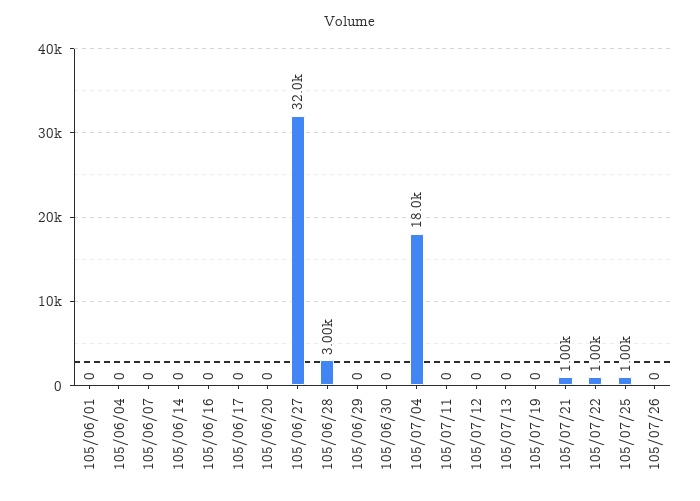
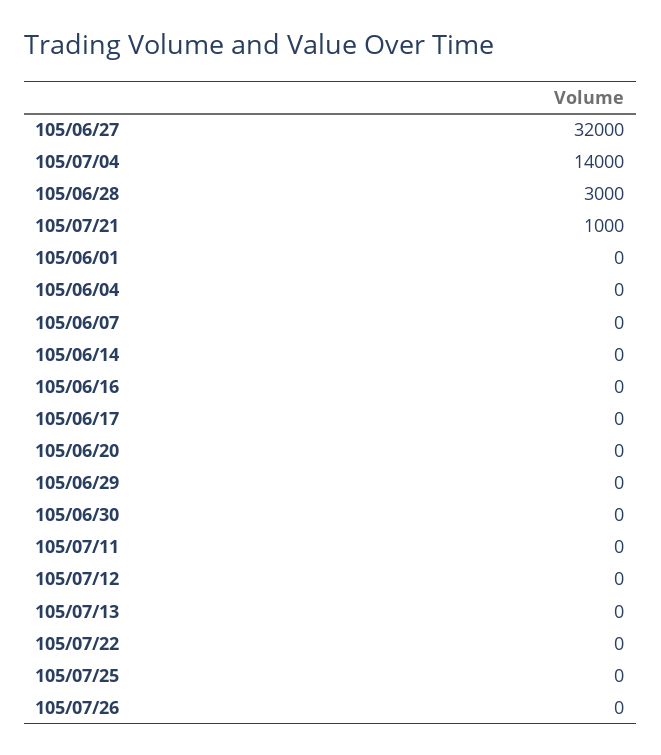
  {
    "105/06/01": 0,
    "105/06/04": 0,
    "105/06/07": 0,
    "105/06/14": 0,
    "105/06/16": 0,
    "105/06/17": 0,
    "105/06/20": 0,
    "105/06/27": 32000,
    "105/06/28": 3000,
    "105/06/29": 0,
    "105/06/30": 0,
-   "105/07/04": 18000,
+   "105/07/04": 14000,
    "105/07/11": 0,
    "105/07/12": 0,
    "105/07/13": 0,
-   "105/07/19": 0,
    "105/07/21": 1000,
-   "105/07/22": 1000,
+   "105/07/22": 0,
-   "105/07/25": 1000,
+   "105/07/25": 0,
    "105/07/26": 0
  }

